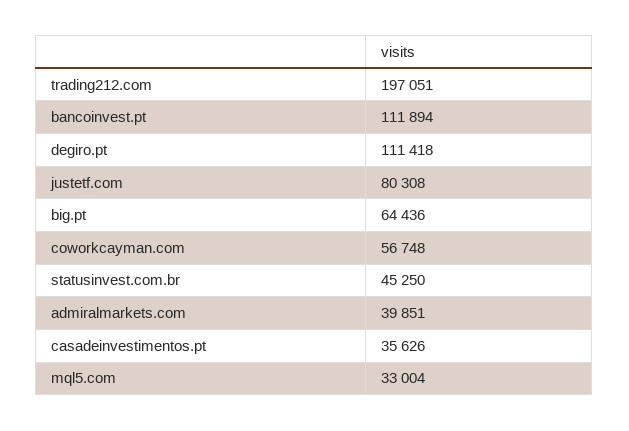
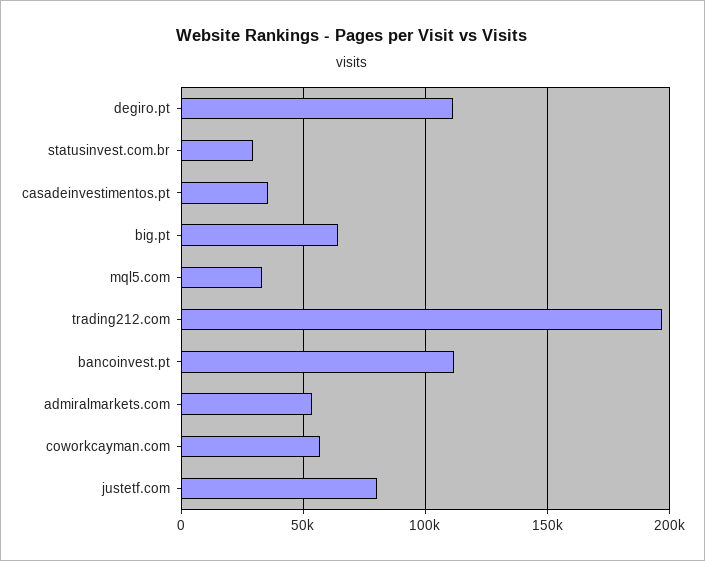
  {
    "trading212.com": 197051,
    "bancoinvest.pt": 111894,
    "degiro.pt": 111418,
    "justetf.com": 80308,
    "big.pt": 64436,
    "coworkcayman.com": 56748,
-   "statusinvest.com.br": 45250,
+   "statusinvest.com.br": 30000,
-   "admiralmarkets.com": 39851,
+   "admiralmarkets.com": 55000,
    "casadeinvestimentos.pt": 35626,
    "mql5.com": 33004
  }

